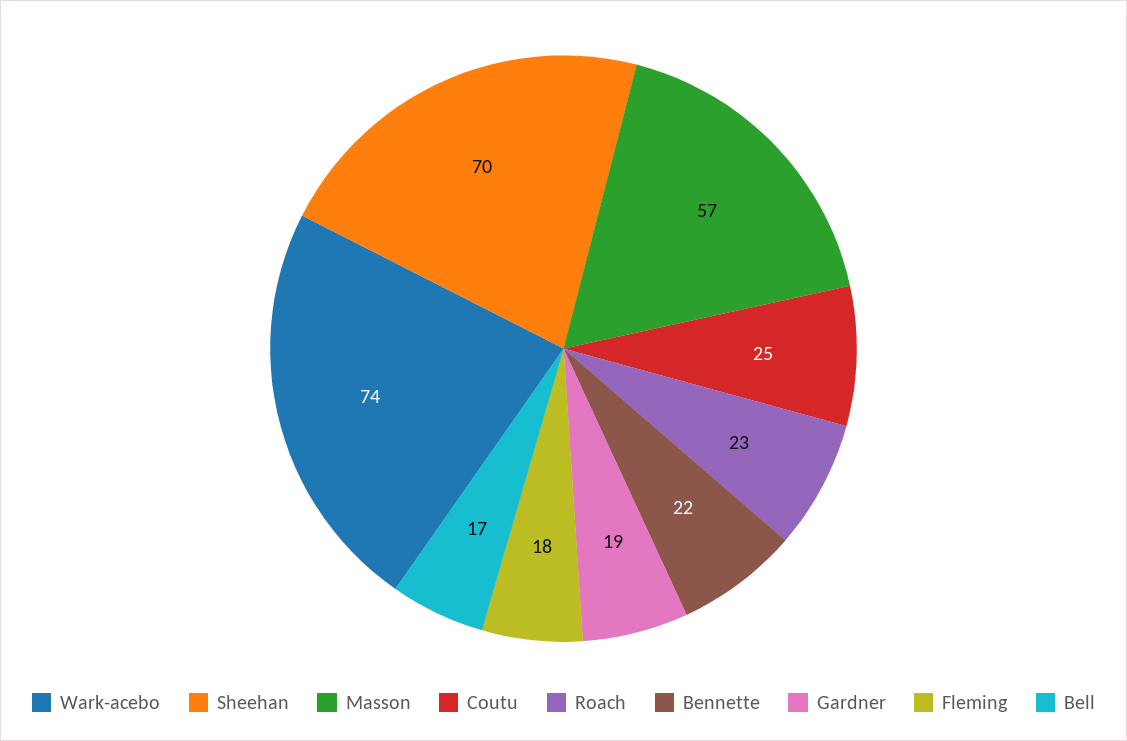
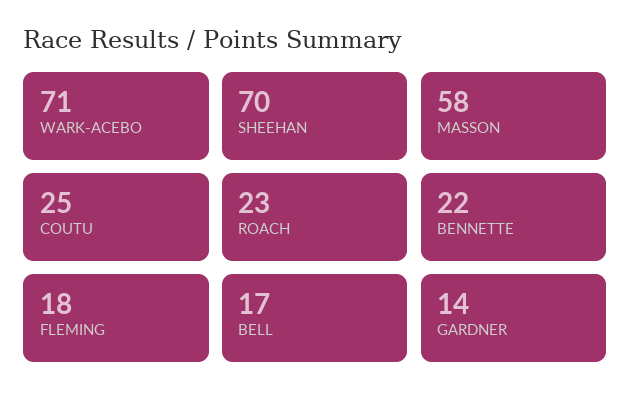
  {
-   "Wark-acebo": 74,
+   "Wark-acebo": 71,
    "Sheehan": 70,
-   "Masson": 57,
+   "Masson": 58,
    "Coutu": 25,
    "Roach": 23,
    "Bennette": 22,
-   "Gardner": 19,
+   "Gardner": 14,
    "Fleming": 18,
    "Bell": 17
  }

